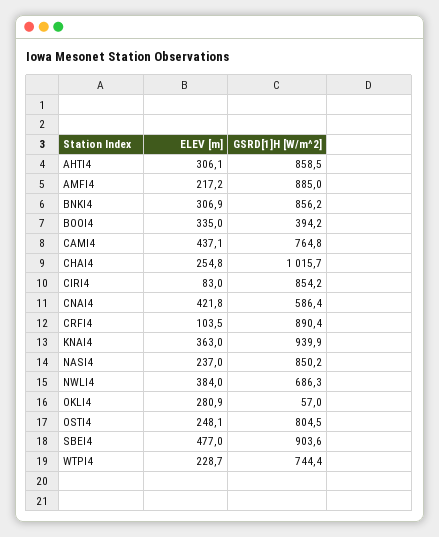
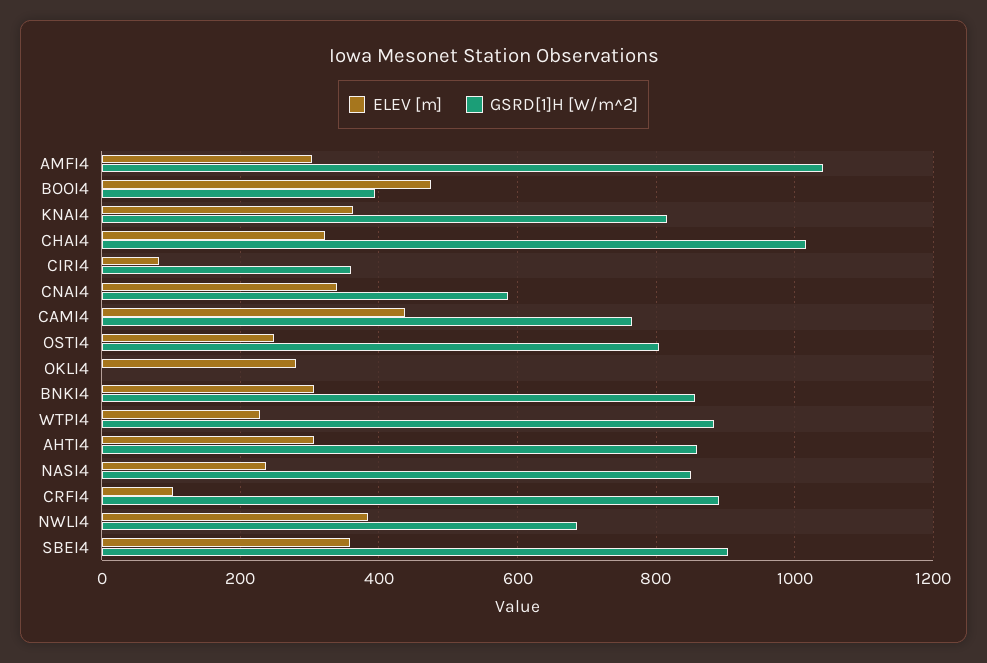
  {
    "ELEV [m]": {
      "AHTI4": 306.1,
-     "AMFI4": 217.2,
+     "AMFI4": 300,
      "BNKI4": 306.9,
-     "BOOI4": 335,
+     "BOOI4": 480,
      "CAMI4": 437.1,
-     "CHAI4": 254.8,
+     "CHAI4": 320,
      "CIRI4": 83,
-     "CNAI4": 421.8,
+     "CNAI4": 340,
      "CRFI4": 103.5,
      "KNAI4": 363,
      "NASI4": 237,
      "NWLI4": 384,
      "OKLI4": 280.9,
      "OSTI4": 248.1,
-     "SBEI4": 477,
+     "SBEI4": 360,
      "WTPI4": 228.7
    },
    "GSRD[1]H [W/m^2]": {
      "AHTI4": 858.5,
-     "AMFI4": 885,
+     "AMFI4": 1040,
      "BNKI4": 856.2,
      "BOOI4": 394.2,
      "CAMI4": 764.8,
      "CHAI4": 1015.7,
-     "CIRI4": 854.2,
+     "CIRI4": 360,
      "CNAI4": 586.4,
      "CRFI4": 890.4,
-     "KNAI4": 939.9,
+     "KNAI4": 820,
      "NASI4": 850.2,
      "NWLI4": 686.3,
-     "OKLI4": 57,
+     "OKLI4": 0,
      "OSTI4": 804.5,
      "SBEI4": 903.6,
-     "WTPI4": 744.4
+     "WTPI4": 880
    }
  }

